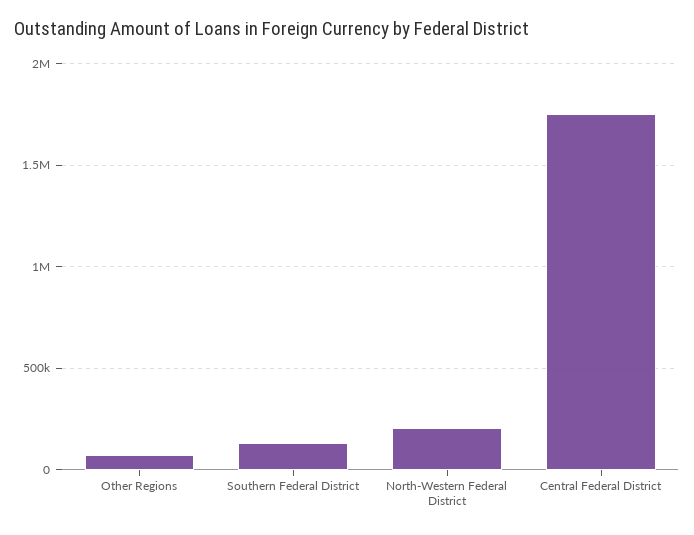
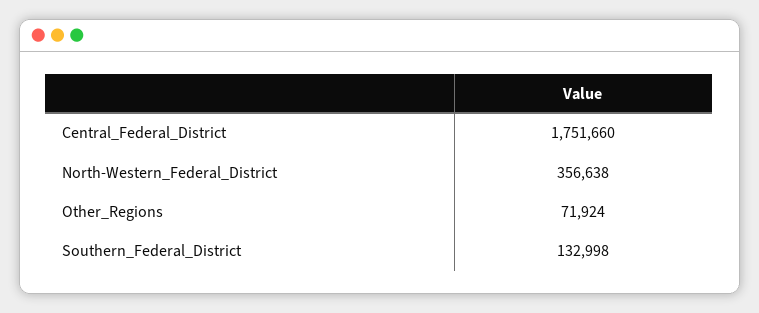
  {
    "Other Regions": 71924,
    "Southern Federal District": 132998,
-   "North-Western Federal District": 200000,
+   "North-Western Federal District": 356638,
    "Central Federal District": 1751660
  }

